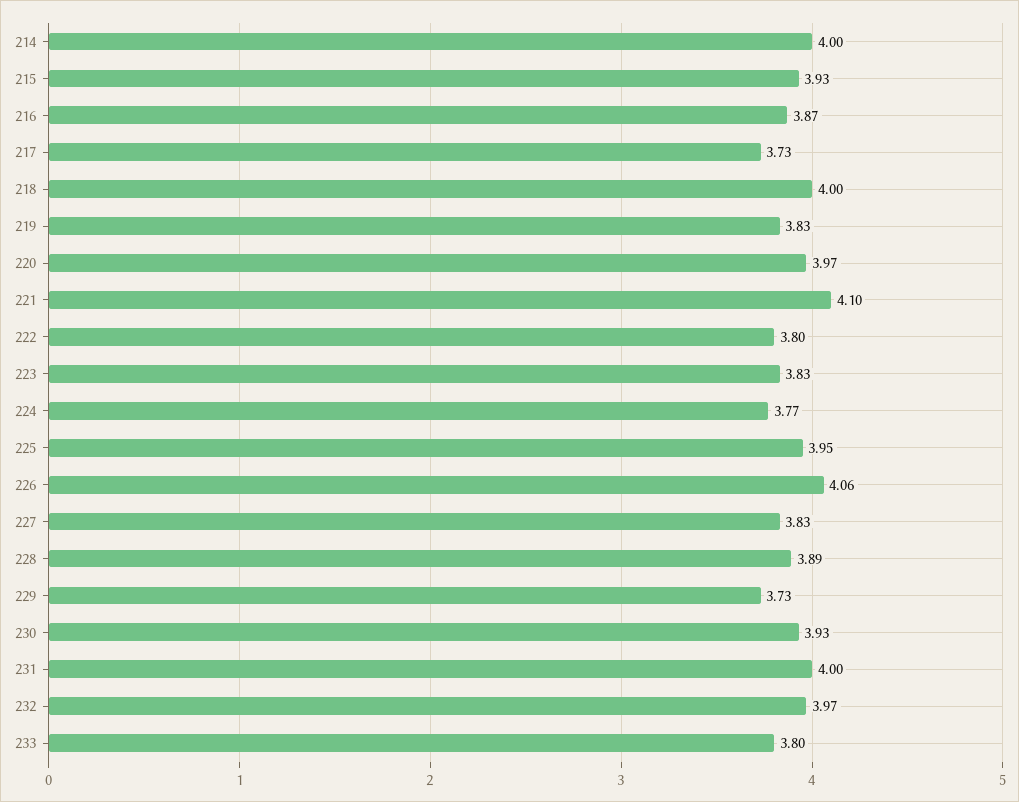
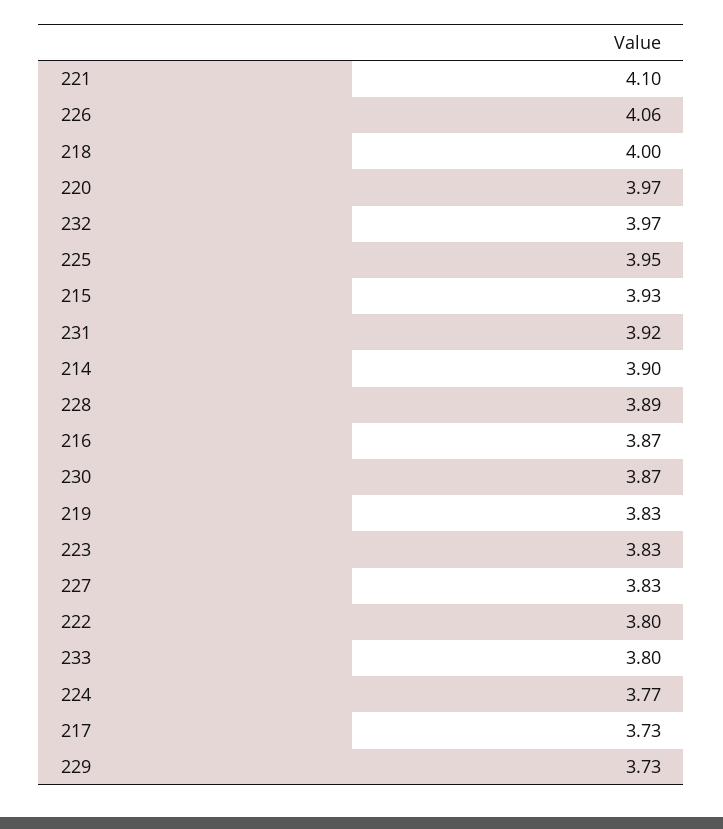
  {
-   "214": 4,
+   "214": 3.9,
    "215": 3.93,
    "216": 3.87,
    "217": 3.73,
    "218": 4,
    "219": 3.83,
    "220": 3.97,
    "221": 4.1,
    "222": 3.8,
    "223": 3.83,
    "224": 3.77,
    "225": 3.95,
    "226": 4.06,
    "227": 3.83,
    "228": 3.89,
    "229": 3.73,
-   "230": 3.93,
+   "230": 3.87,
-   "231": 4,
+   "231": 3.92,
    "232": 3.97,
    "233": 3.8
  }

